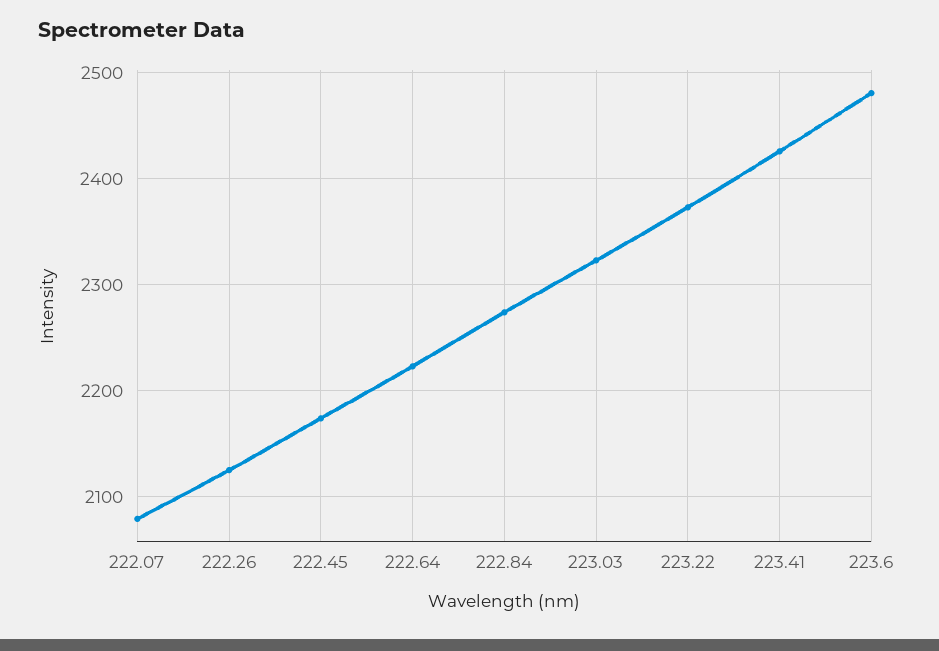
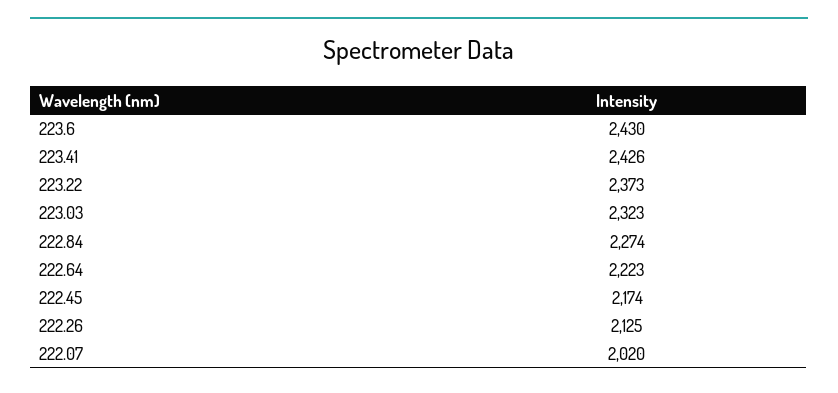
  {
-   "222.07": 2080,
+   "222.07": 2020,
    "222.26": 2125,
    "222.45": 2174,
    "222.64": 2223,
    "222.84": 2274,
    "223.03": 2323,
    "223.22": 2373,
    "223.41": 2426,
-   "223.6": 2480
+   "223.6": 2430
  }

